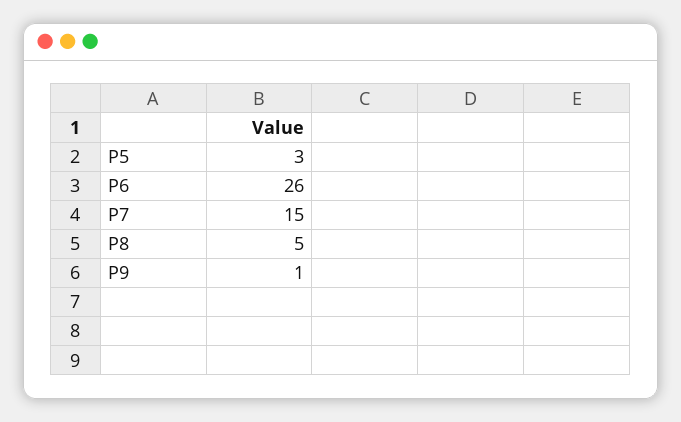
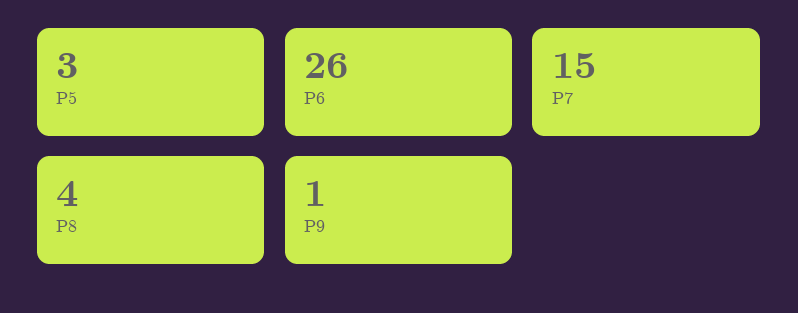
  {
    "P5": 3,
    "P6": 26,
    "P7": 15,
-   "P8": 5,
+   "P8": 4,
    "P9": 1
  }

